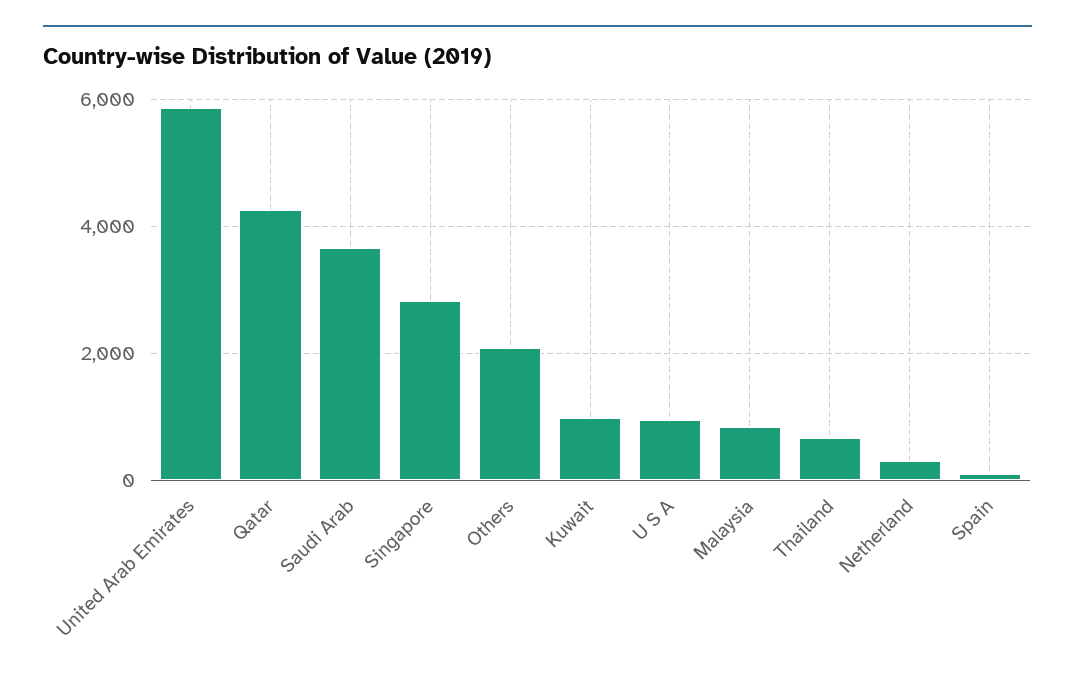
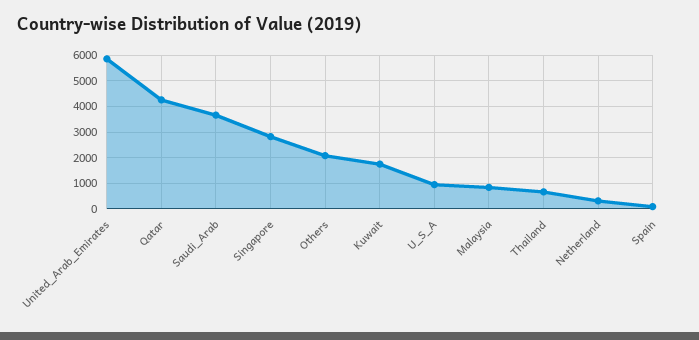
  {
    "United Arab Emirates": 5800,
    "Qatar": 4200,
    "Saudi Arab": 3600,
    "Singapore": 2800,
    "Others": 2000,
-   "Kuwait": 1000,
+   "Kuwait": 1750,
    "U S A": 1000,
    "Malaysia": 800,
    "Thailand": 600,
    "Netherland": 400,
    "Spain": 0
  }

